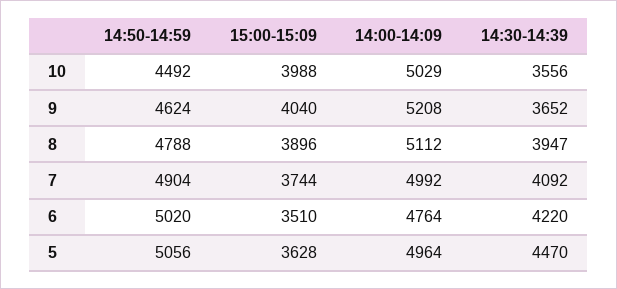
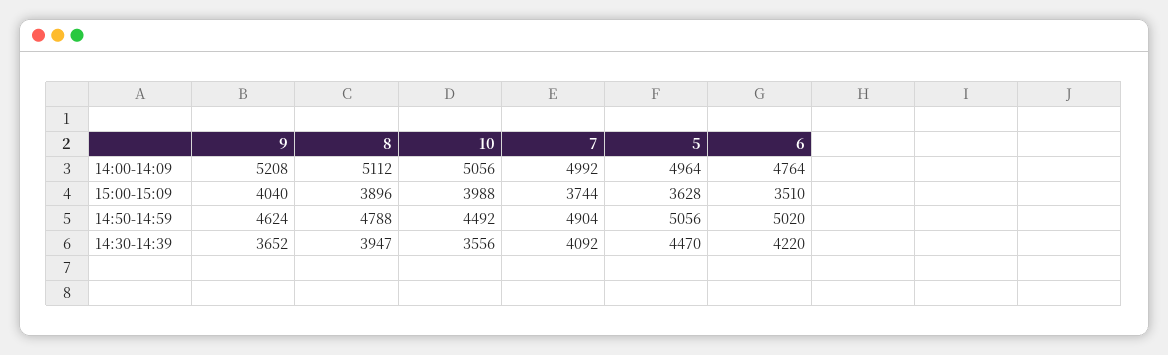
  {
    "14:50-14:59": {
      "10": 4492,
      "9": 4624,
      "8": 4788,
      "7": 4904,
      "6": 5020,
      "5": 5056
    },
    "15:00-15:09": {
      "10": 3988,
      "9": 4040,
      "8": 3896,
      "7": 3744,
      "6": 3510,
      "5": 3628
    },
    "14:00-14:09": {
-     "10": 5029,
+     "10": 5056,
      "9": 5208,
      "8": 5112,
      "7": 4992,
      "6": 4764,
      "5": 4964
    },
    "14:30-14:39": {
      "10": 3556,
      "9": 3652,
      "8": 3947,
      "7": 4092,
      "6": 4220,
      "5": 4470
    }
  }

